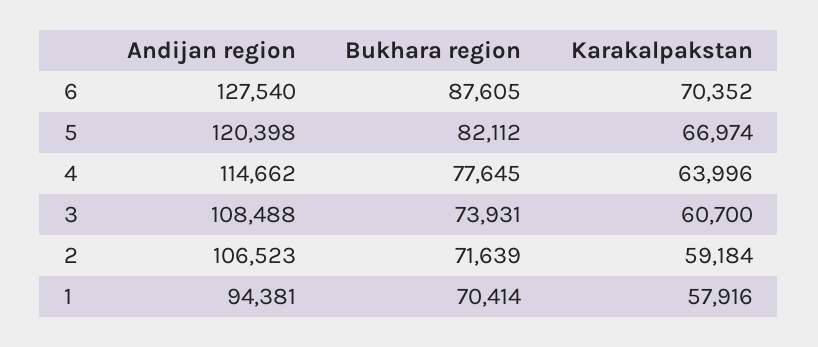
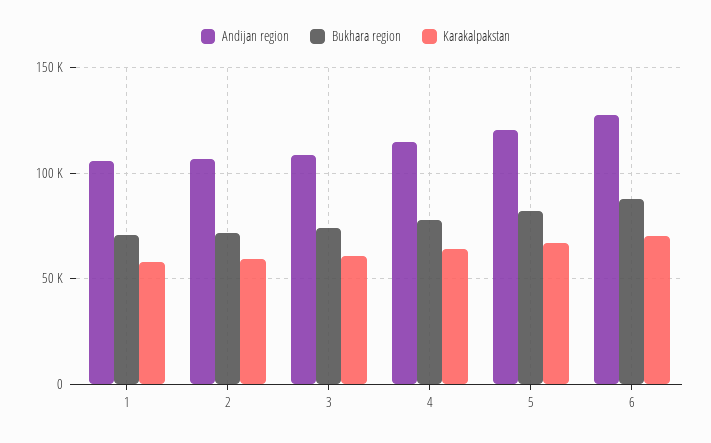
  {
    "Andijan region": {
      "6": 127540,
      "5": 120398,
      "4": 114662,
      "3": 108488,
      "2": 106523,
-     "1": 94381
+     "1": 105000
    },
    "Bukhara region": {
      "6": 87605,
      "5": 82112,
      "4": 77645,
      "3": 73931,
      "2": 71639,
      "1": 70414
    },
    "Karakalpakstan": {
      "6": 70352,
      "5": 66974,
      "4": 63996,
      "3": 60700,
      "2": 59184,
      "1": 57916
    }
  }

